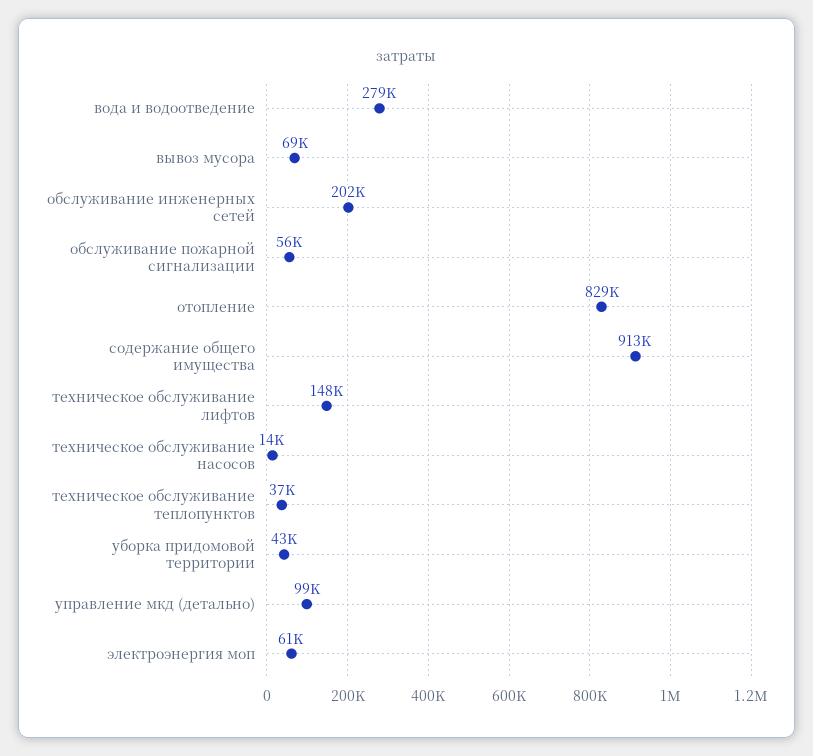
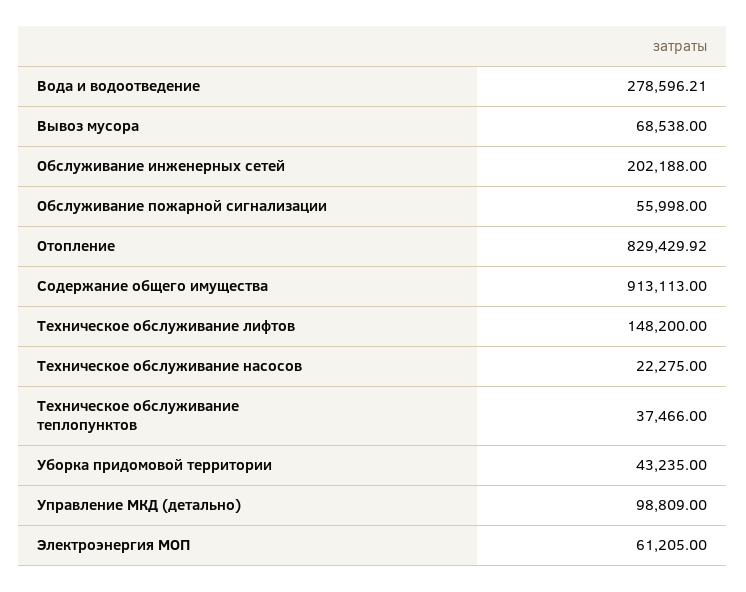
  {
    "вода и водоотведение": 278596.21,
    "вывоз мусора": 68538,
    "обслуживание инженерных сетей": 202188,
    "обслуживание пожарной сигнализации": 55998,
    "отопление": 829429.92,
    "содержание общего имущества": 913113,
    "техническое обслуживание лифтов": 148200,
-   "техническое обслуживание насосов": 14000,
+   "техническое обслуживание насосов": 22275,
    "техническое обслуживание теплопунктов": 37466,
    "уборка придомовой территории": 43235,
    "управление мкд (детально)": 98809,
    "электроэнергия моп": 61205
  }

